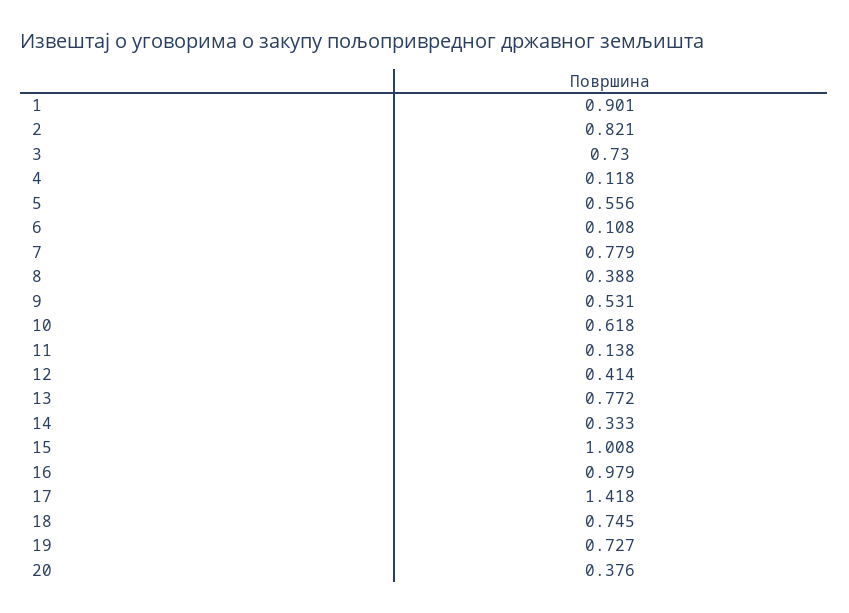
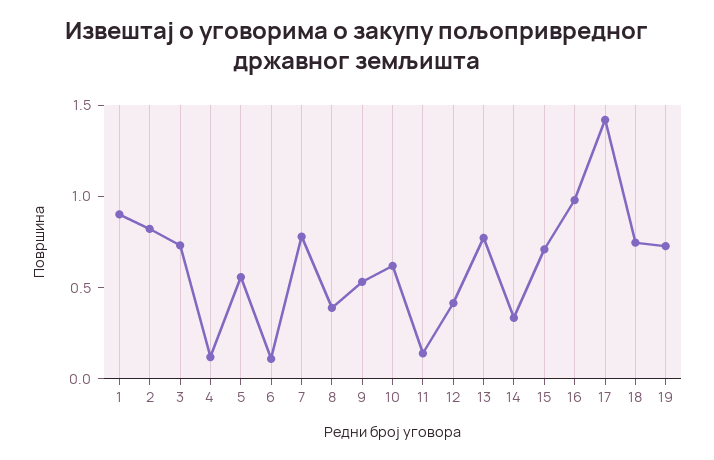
  {
    "1": 0.901,
    "2": 0.821,
    "3": 0.73,
    "4": 0.118,
    "5": 0.556,
    "6": 0.108,
    "7": 0.779,
    "8": 0.388,
    "9": 0.531,
    "10": 0.618,
    "11": 0.138,
    "12": 0.414,
    "13": 0.772,
    "14": 0.333,
-   "15": 1.008,
+   "15": 0.7,
    "16": 0.979,
    "17": 1.418,
    "18": 0.745,
-   "19": 0.727,
+   "19": 0.727
-   "20": 0.376
  }

